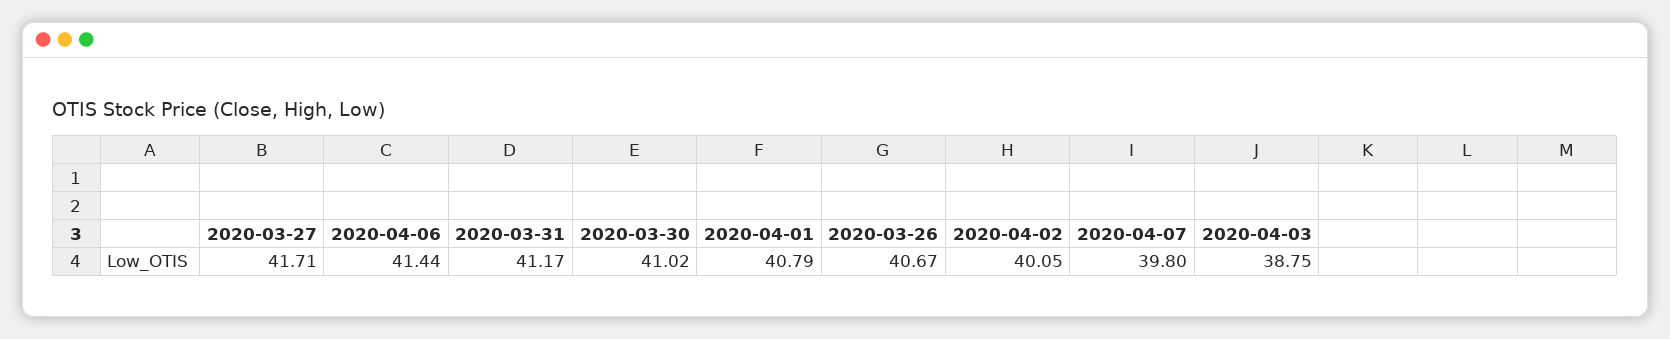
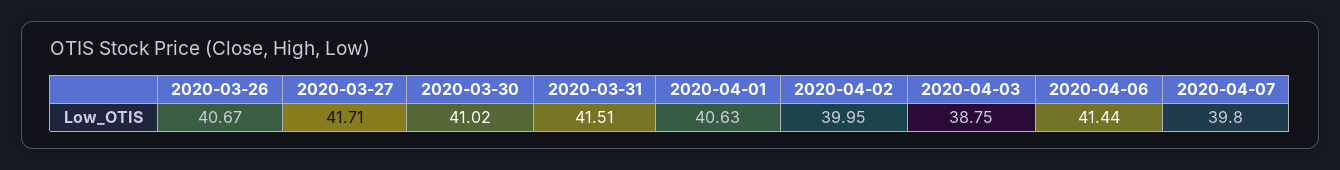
  {
    "2020-03-27": 41.71,
    "2020-04-06": 41.44,
-   "2020-03-31": 41.17,
+   "2020-03-31": 41.51,
    "2020-03-30": 41.02,
-   "2020-04-01": 40.79,
+   "2020-04-01": 40.63,
    "2020-03-26": 40.67,
-   "2020-04-02": 40.05,
+   "2020-04-02": 39.95,
    "2020-04-07": 39.8,
    "2020-04-03": 38.75
  }

